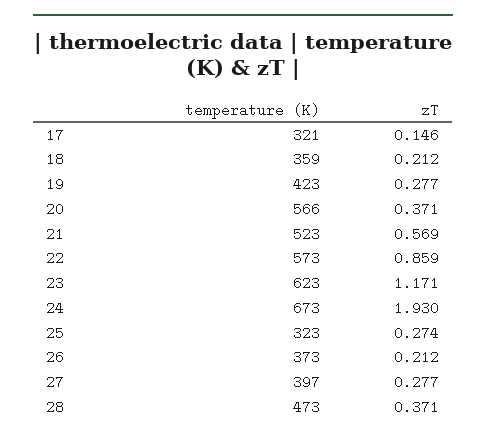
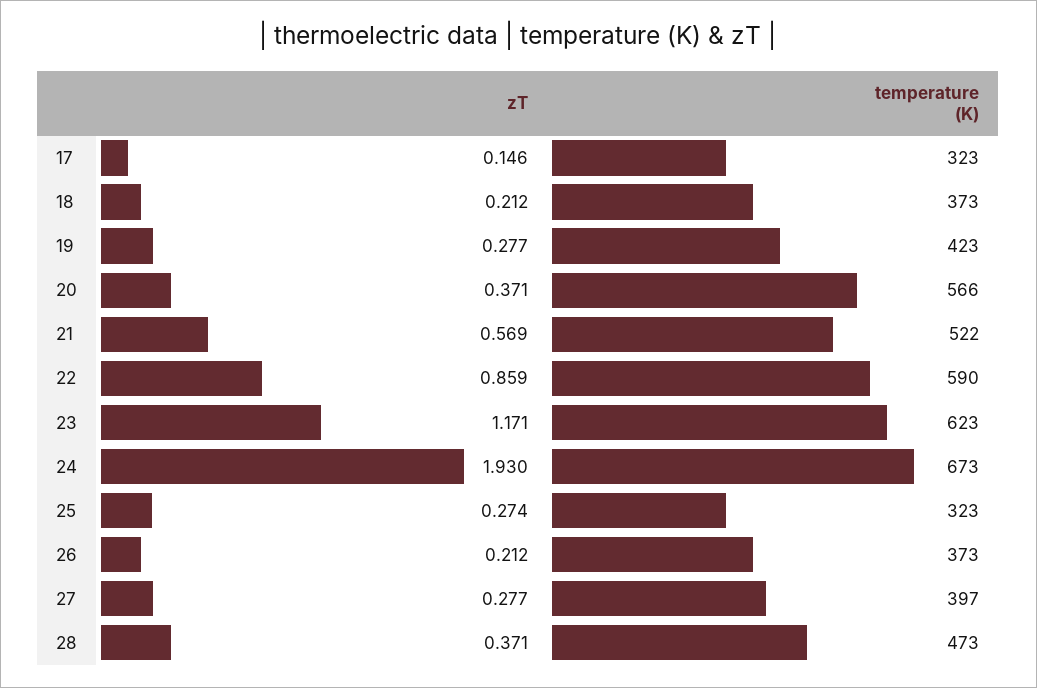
  {
    "temperature (K)": {
-     "17": 321,
+     "17": 323,
-     "18": 359,
+     "18": 373,
      "19": 423,
      "20": 566,
-     "21": 523,
+     "21": 522,
-     "22": 573,
+     "22": 590,
      "23": 623,
      "24": 673,
      "25": 323,
      "26": 373,
      "27": 397,
      "28": 473
    },
    "zT": {
      "17": 0.146,
      "18": 0.212,
      "19": 0.277,
      "20": 0.371,
      "21": 0.569,
      "22": 0.859,
      "23": 1.171,
      "24": 1.93,
      "25": 0.274,
      "26": 0.212,
      "27": 0.277,
      "28": 0.371
    }
  }

